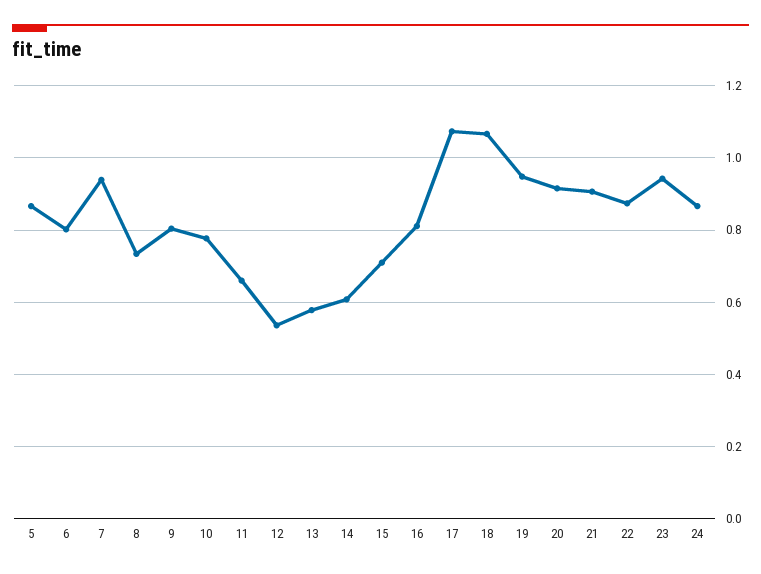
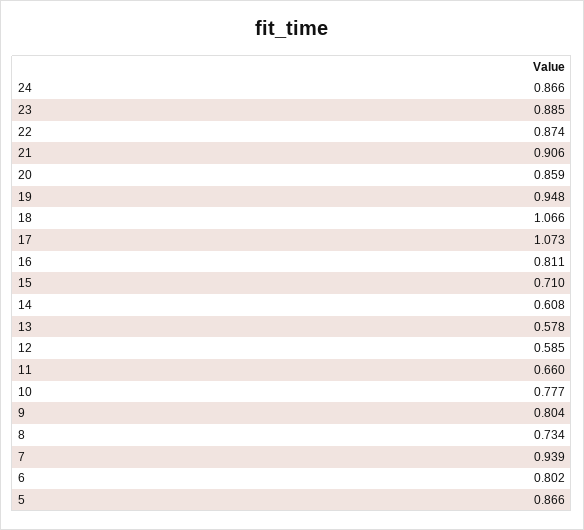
  {
    "5": 0.866,
    "6": 0.802,
    "7": 0.939,
    "8": 0.734,
    "9": 0.804,
    "10": 0.777,
    "11": 0.66,
-   "12": 0.54,
+   "12": 0.585,
    "13": 0.578,
    "14": 0.608,
    "15": 0.71,
    "16": 0.811,
    "17": 1.073,
    "18": 1.066,
    "19": 0.948,
-   "20": 0.92,
+   "20": 0.859,
    "21": 0.906,
    "22": 0.874,
-   "23": 0.94,
+   "23": 0.885,
    "24": 0.866
  }

